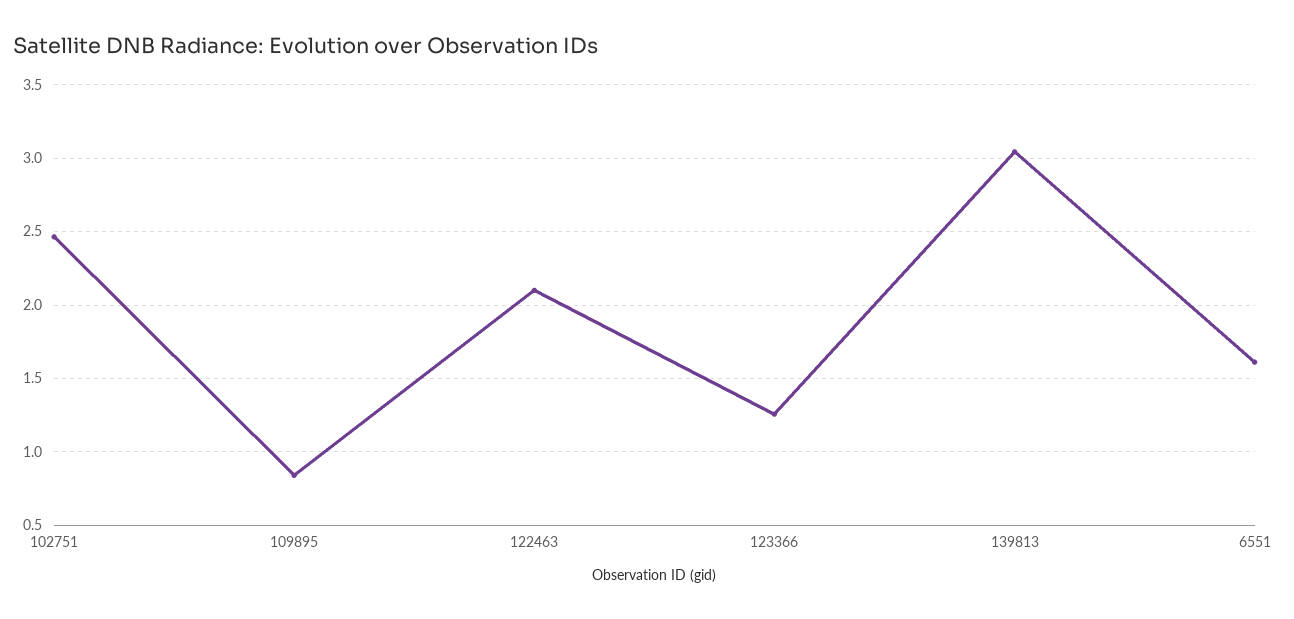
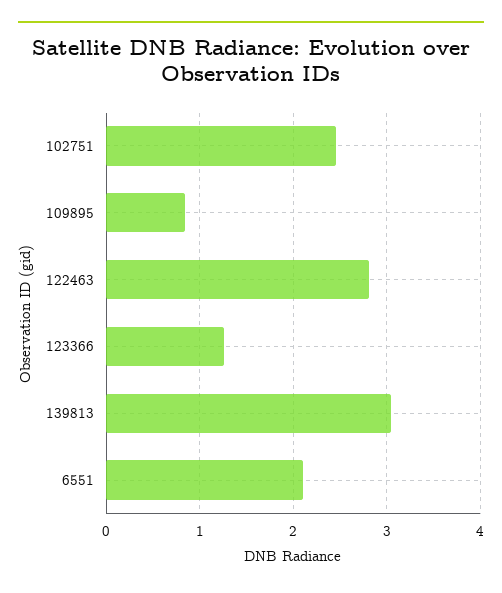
  {
    "102751": 2.45,
    "109895": 0.85,
-   "122463": 2.1,
+   "122463": 2.8,
    "123366": 1.25,
    "139813": 3.05,
-   "6551": 1.6
+   "6551": 2.1
  }

